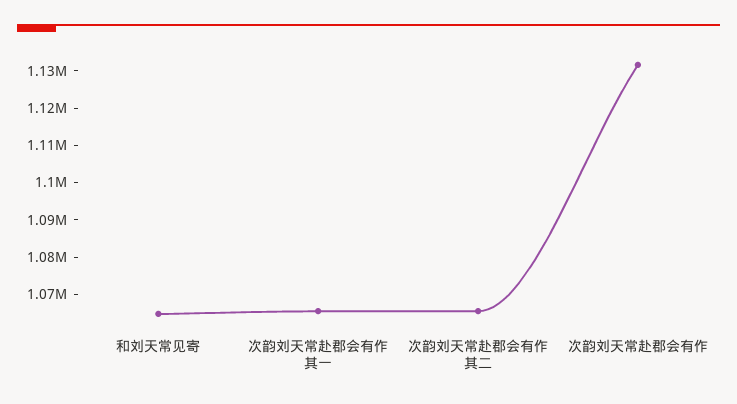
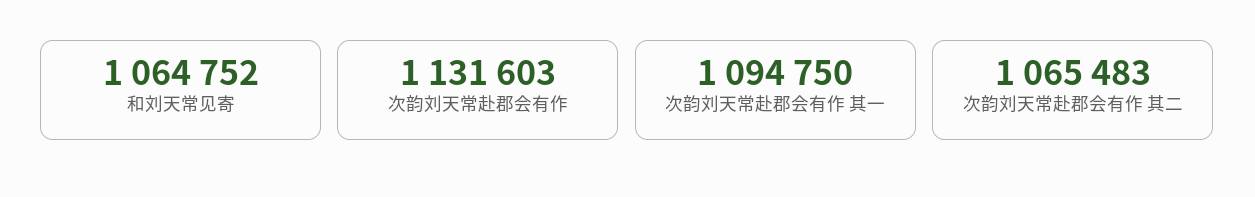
  {
    "和刘天常见寄": 1064752,
-   "次韵刘天常赴郡会有作 其一": 1065000,
+   "次韵刘天常赴郡会有作 其一": 1094750,
    "次韵刘天常赴郡会有作 其二": 1065483,
    "次韵刘天常赴郡会有作": 1131603
  }

